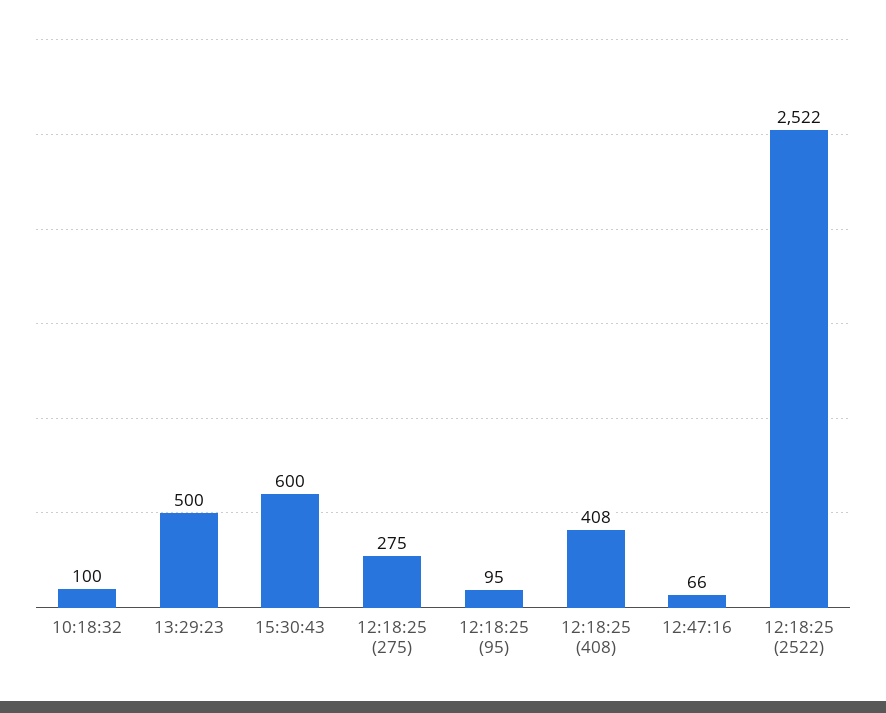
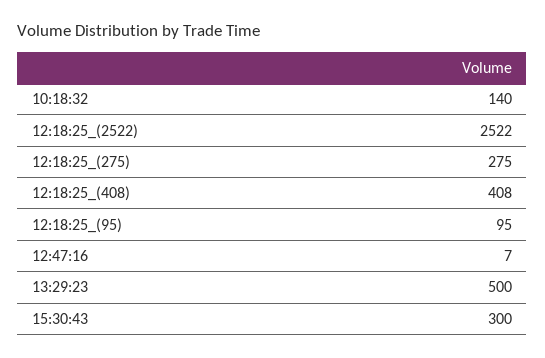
  {
-   "10:18:32": 100,
+   "10:18:32": 140,
    "13:29:23": 500,
-   "15:30:43": 600,
+   "15:30:43": 300,
    "12:18:25 (275)": 275,
    "12:18:25 (95)": 95,
    "12:18:25 (408)": 408,
-   "12:47:16": 66,
+   "12:47:16": 7,
    "12:18:25 (2522)": 2522
  }

